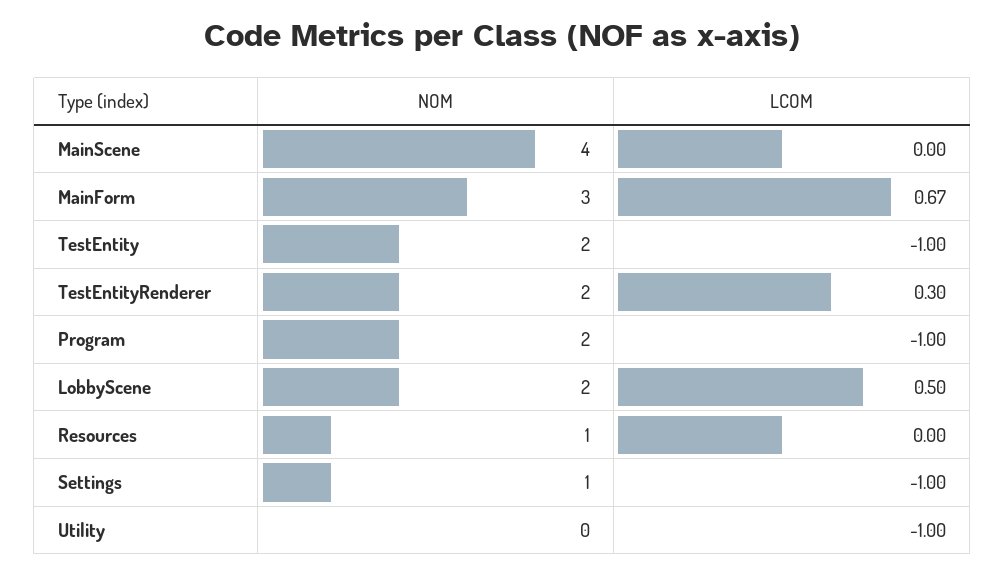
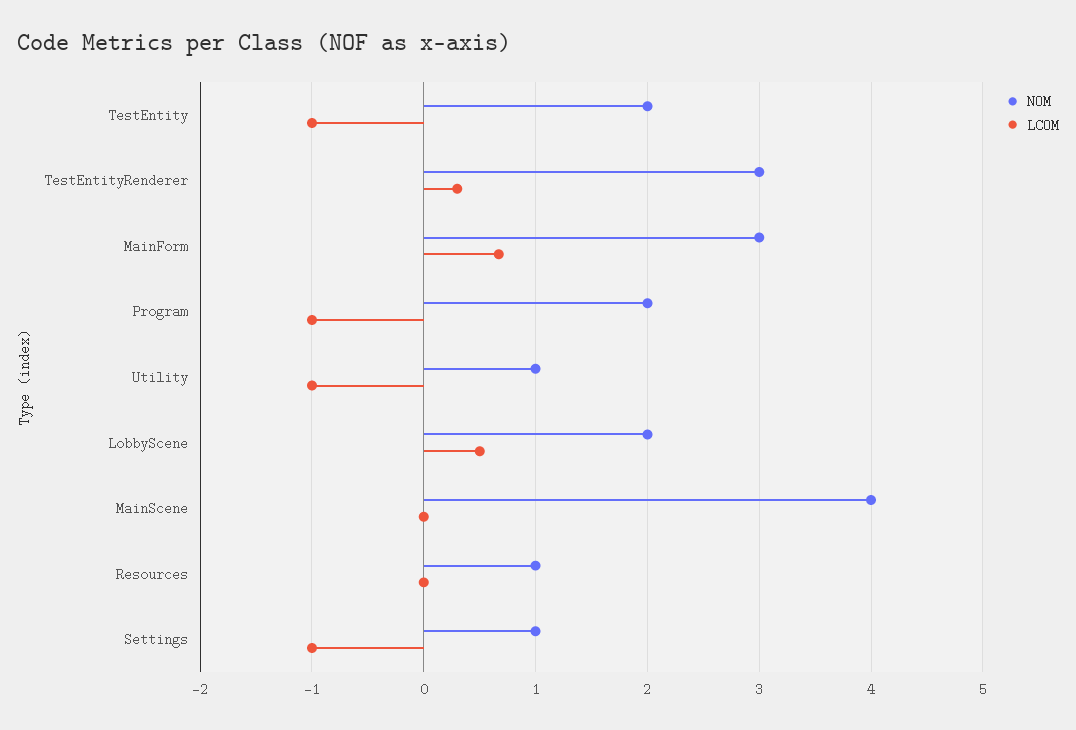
  {
    "NOM": {
      "MainScene": 4,
      "MainForm": 3,
      "TestEntity": 2,
-     "TestEntityRenderer": 2,
+     "TestEntityRenderer": 3,
      "Program": 2,
      "LobbyScene": 2,
      "Resources": 1,
      "Settings": 1,
-     "Utility": 0
+     "Utility": 1
    },
    "LCOM": {
      "MainScene": 0,
      "MainForm": 0.67,
      "TestEntity": -1,
      "TestEntityRenderer": 0.3,
      "Program": -1,
      "LobbyScene": 0.5,
      "Resources": 0,
      "Settings": -1,
      "Utility": -1
    }
  }

